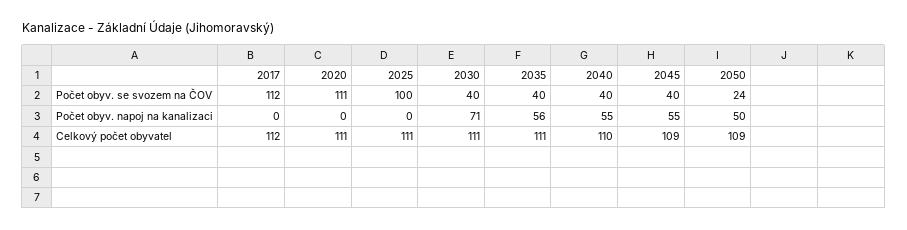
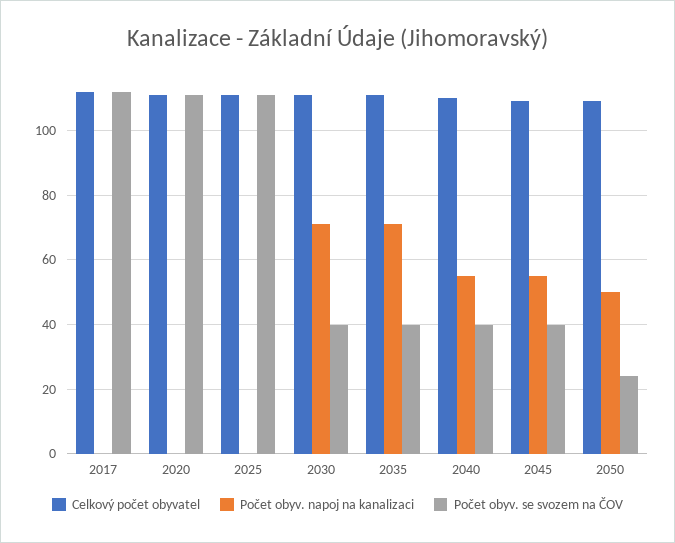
  {
    "Počet obyv. se svozem na ČOV": {
      "2017": 112,
      "2020": 111,
-     "2025": 100,
+     "2025": 110,
      "2030": 40,
      "2035": 40,
      "2040": 40,
      "2045": 40,
      "2050": 24
    },
    "Počet obyv. napoj na kanalizaci": {
      "2017": 0,
      "2020": 0,
      "2025": 0,
      "2030": 71,
-     "2035": 56,
+     "2035": 70,
      "2040": 55,
      "2045": 55,
      "2050": 50
    },
    "Celkový počet obyvatel": {
      "2017": 112,
      "2020": 111,
      "2025": 111,
      "2030": 111,
      "2035": 111,
      "2040": 110,
      "2045": 109,
      "2050": 109
    }
  }

